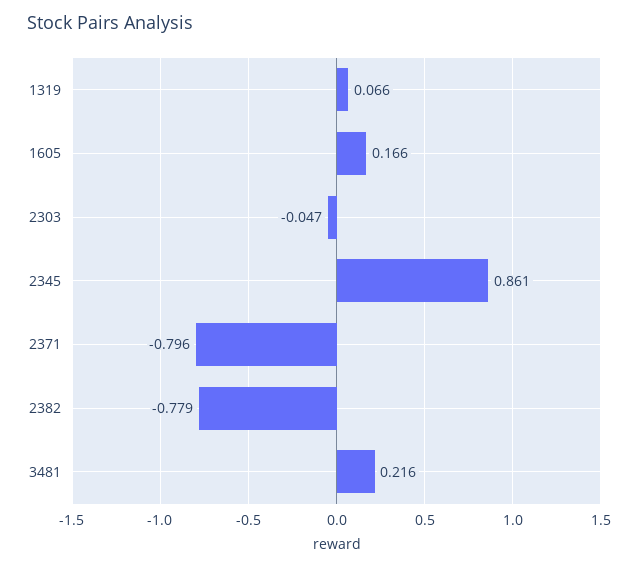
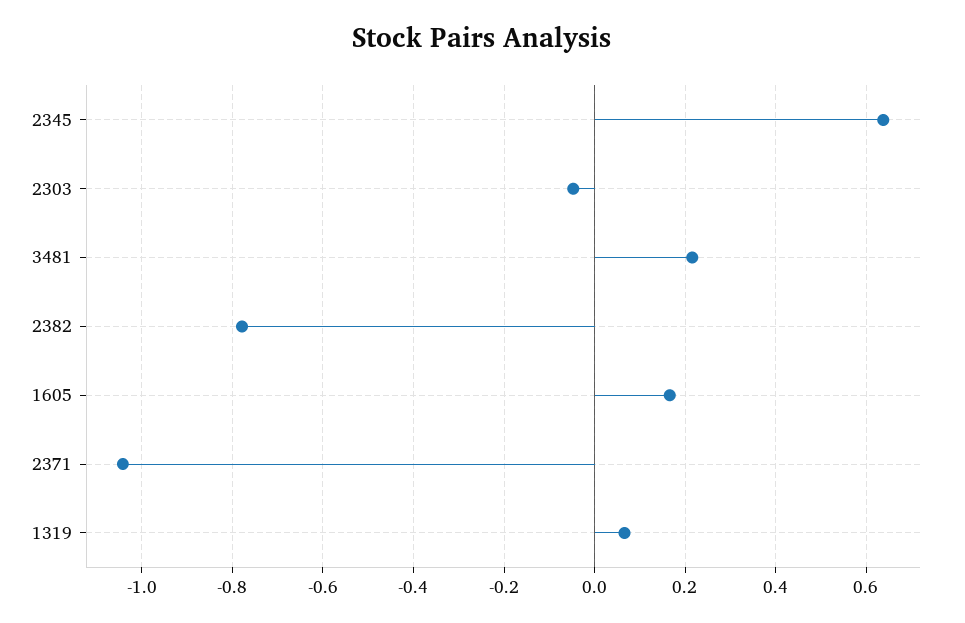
  {
    "1319": 0.066,
    "1605": 0.166,
    "2303": -0.047,
-   "2345": 0.861,
+   "2345": 0.64,
-   "2371": -0.796,
+   "2371": -1.04,
    "2382": -0.779,
    "3481": 0.216
  }

